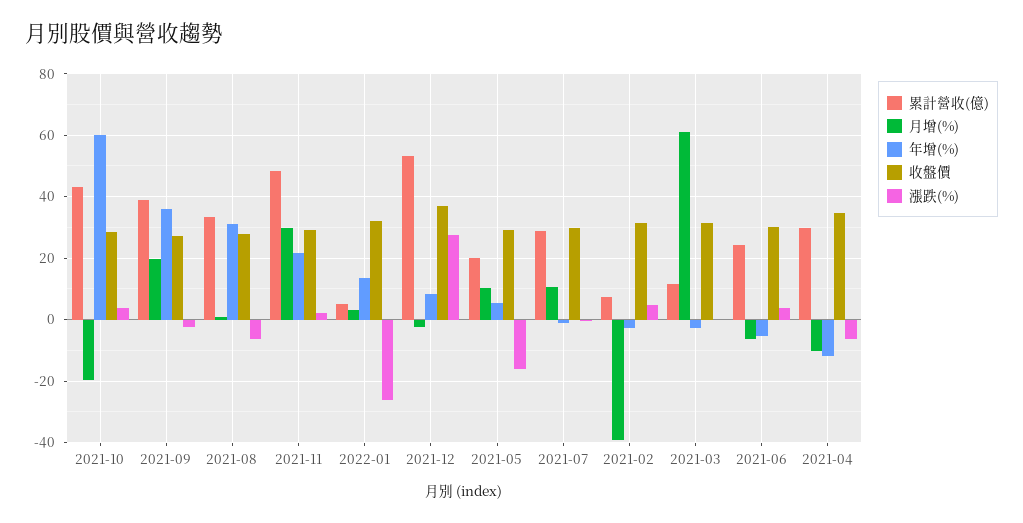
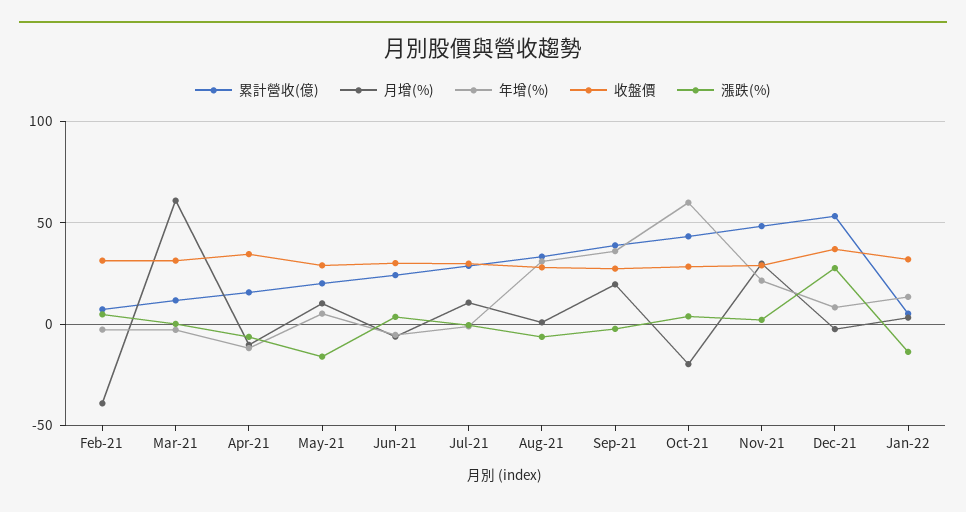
  {
    "累計營收(億)": {
      "2021-10": 44,
      "2021-09": 38,
      "2021-08": 34,
      "2021-11": 48,
      "2022-01": 6,
      "2021-12": 54,
      "2021-05": 20,
      "2021-07": 28,
      "2021-02": 8,
      "2021-03": 12,
      "2021-06": 24,
-     "2021-04": 30
+     "2021-04": 15
    },
    "月增(%)": {
      "2021-10": -20,
      "2021-09": 20,
      "2021-08": 0,
      "2021-11": 30,
      "2022-01": 4,
      "2021-12": -2,
      "2021-05": 10,
      "2021-07": 10,
      "2021-02": -40,
      "2021-03": 62,
      "2021-06": -6,
      "2021-04": -10
    },
    "年增(%)": {
      "2021-10": 60,
      "2021-09": 36,
      "2021-08": 32,
      "2021-11": 22,
      "2022-01": 14,
      "2021-12": 8,
      "2021-05": 6,
      "2021-07": -2,
      "2021-02": -2,
      "2021-03": -2,
      "2021-06": -6,
      "2021-04": -12
    },
    "收盤價": {
      "2021-10": 28,
      "2021-09": 28,
      "2021-08": 28,
      "2021-11": 30,
      "2022-01": 32,
      "2021-12": 38,
      "2021-05": 30,
      "2021-07": 30,
      "2021-02": 32,
      "2021-03": 32,
      "2021-06": 30,
      "2021-04": 34
    },
    "漲跌(%)": {
      "2021-10": 4,
      "2021-09": -2,
      "2021-08": -6,
      "2021-11": 2,
-     "2022-01": -26,
+     "2022-01": -15,
      "2021-12": 28,
      "2021-05": -16,
      "2021-07": 0,
      "2021-02": 4,
      "2021-03": 0,
      "2021-06": 4,
      "2021-04": -6
    }
  }

